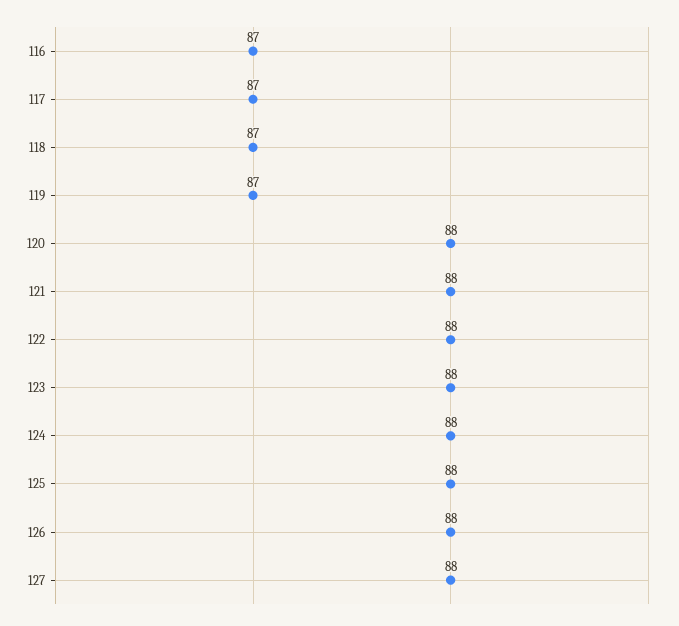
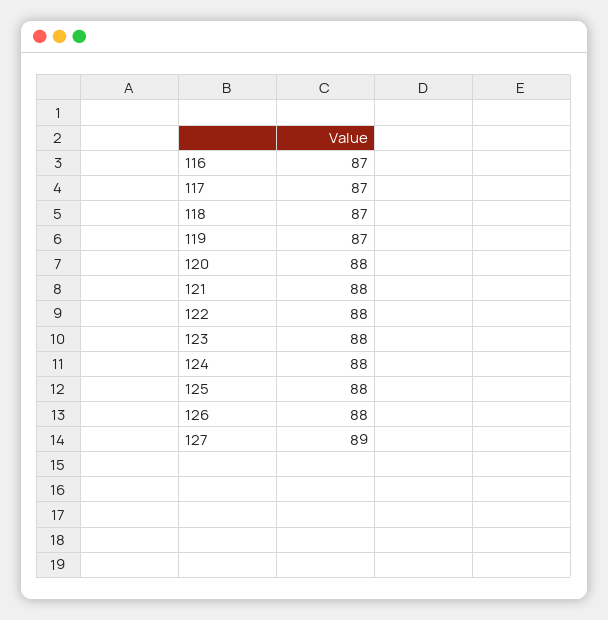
  {
    "116": 87,
    "117": 87,
    "118": 87,
    "119": 87,
    "120": 88,
    "121": 88,
    "122": 88,
    "123": 88,
    "124": 88,
    "125": 88,
    "126": 88,
-   "127": 88
+   "127": 89
  }

